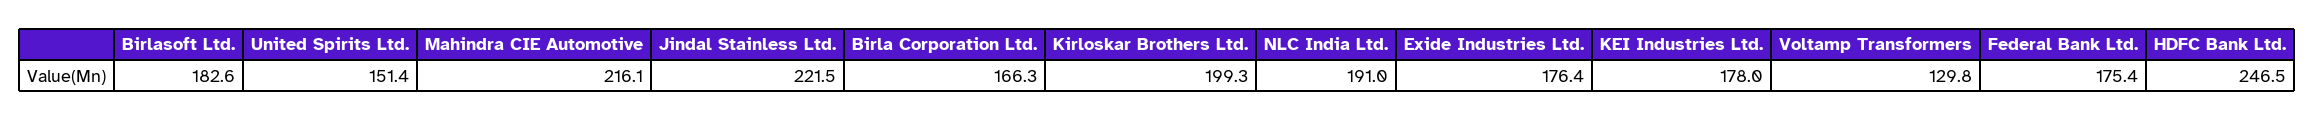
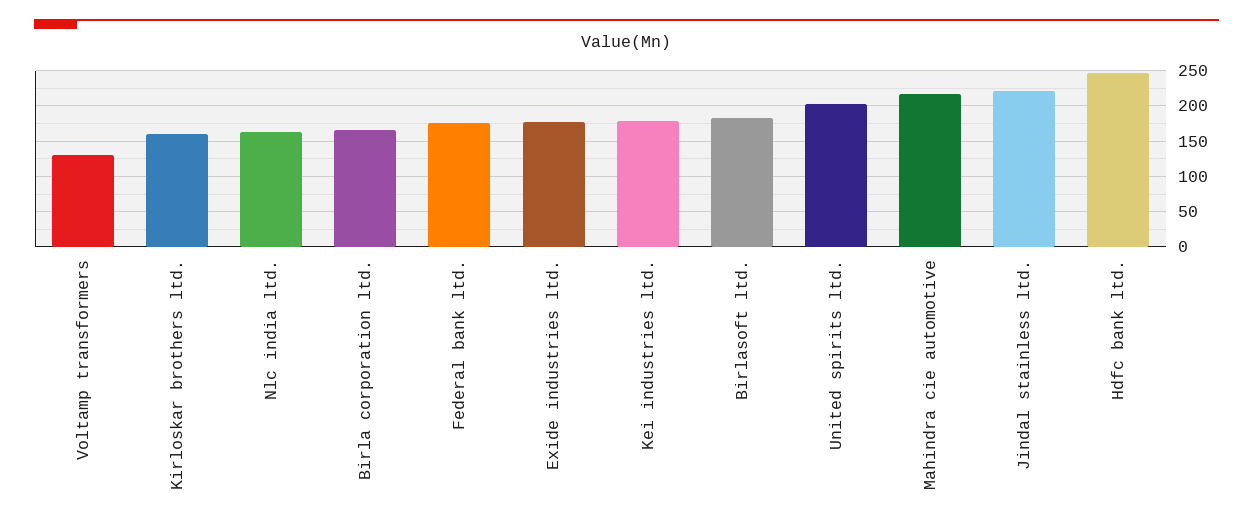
  {
    "Birlasoft Ltd.": 182.6,
-   "United Spirits Ltd.": 151.4,
+   "United Spirits Ltd.": 200,
    "Mahindra CIE Automotive": 216.1,
    "Jindal Stainless Ltd.": 221.5,
    "Birla Corporation Ltd.": 166.3,
-   "Kirloskar Brothers Ltd.": 199.3,
+   "Kirloskar Brothers Ltd.": 160,
-   "NLC India Ltd.": 191,
+   "NLC India Ltd.": 160,
    "Exide Industries Ltd.": 176.4,
    "KEI Industries Ltd.": 178,
    "Voltamp Transformers": 129.8,
    "Federal Bank Ltd.": 175.4,
    "HDFC Bank Ltd.": 246.5
  }

